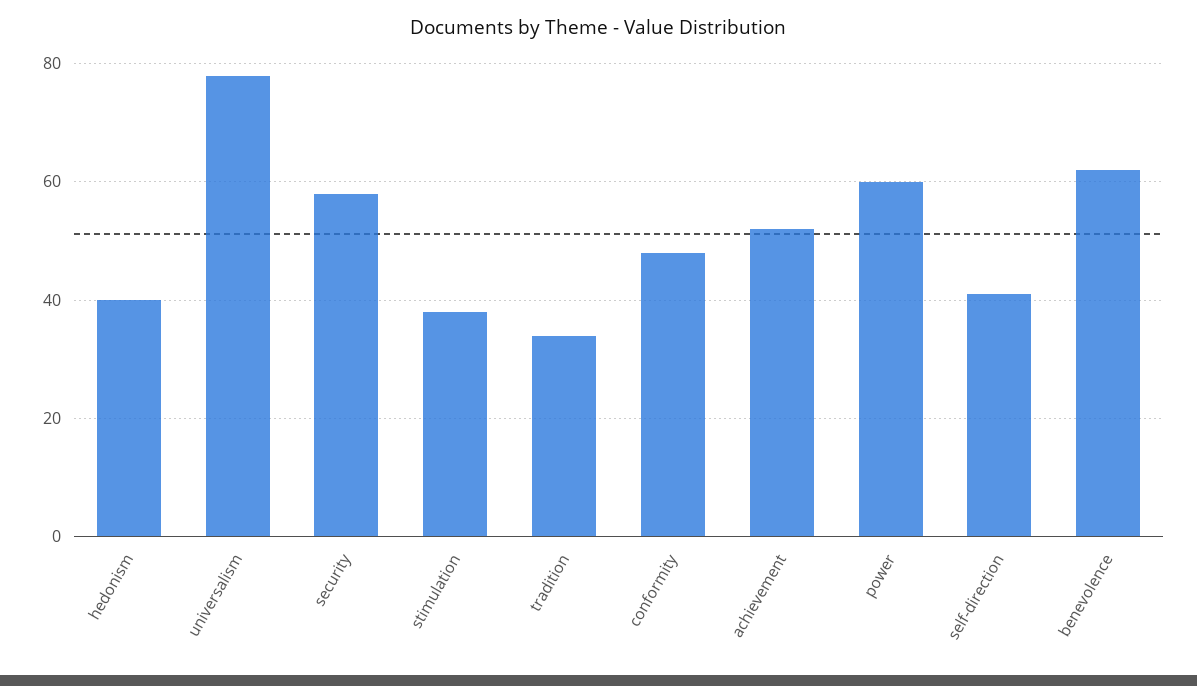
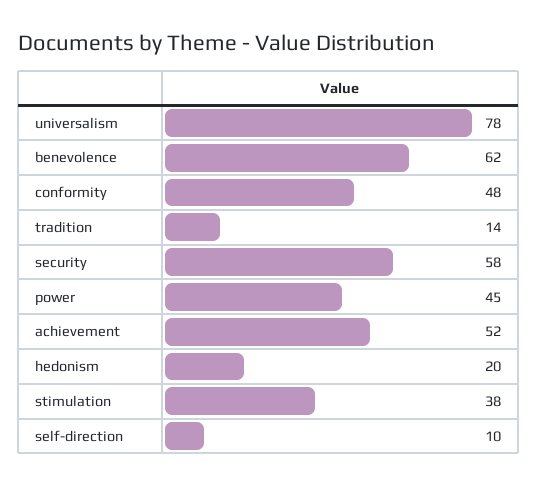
  {
-   "hedonism": 40,
+   "hedonism": 20,
    "universalism": 78,
    "security": 58,
    "stimulation": 38,
-   "tradition": 35,
+   "tradition": 14,
    "conformity": 48,
    "achievement": 52,
-   "power": 60,
+   "power": 45,
-   "self-direction": 40,
+   "self-direction": 10,
    "benevolence": 62
  }

